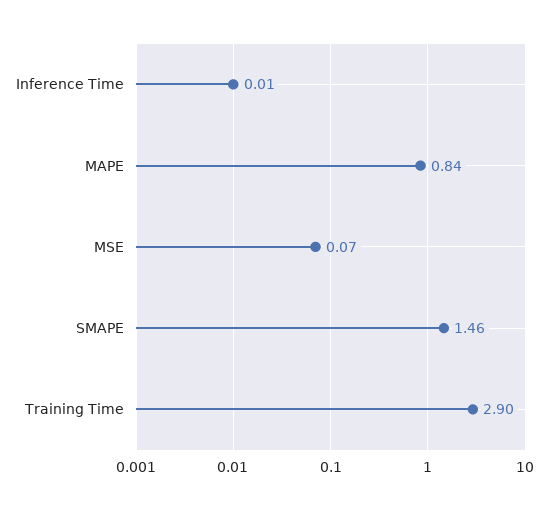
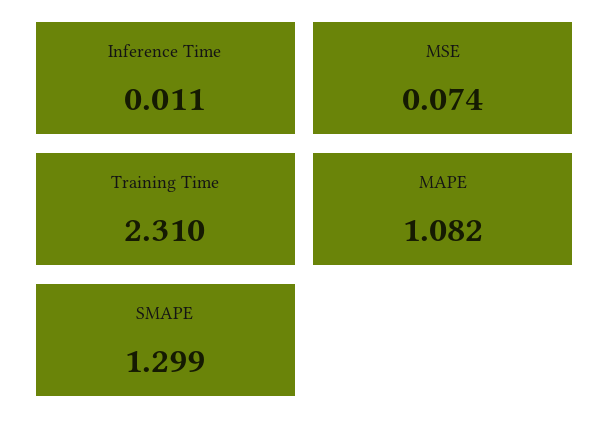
  {
    "Inference Time": 0.011,
-   "MAPE": 0.84,
+   "MAPE": 1.082,
    "MSE": 0.074,
-   "SMAPE": 1.46,
+   "SMAPE": 1.299,
-   "Training Time": 2.9
+   "Training Time": 2.31
  }

